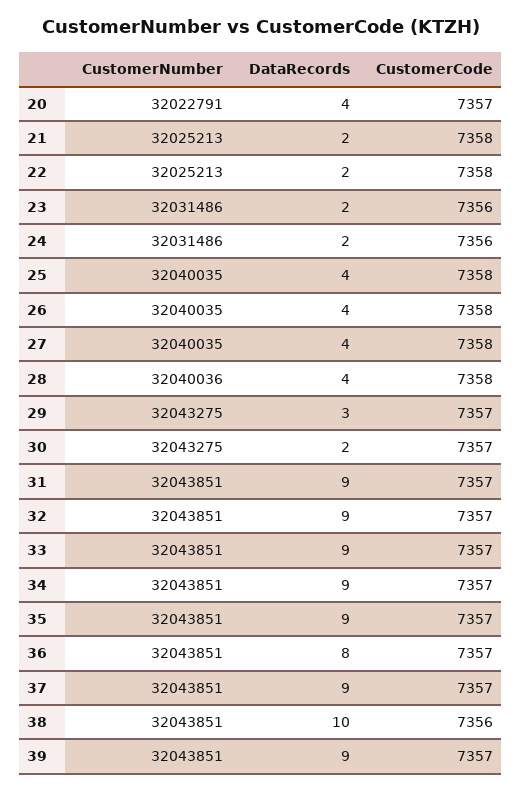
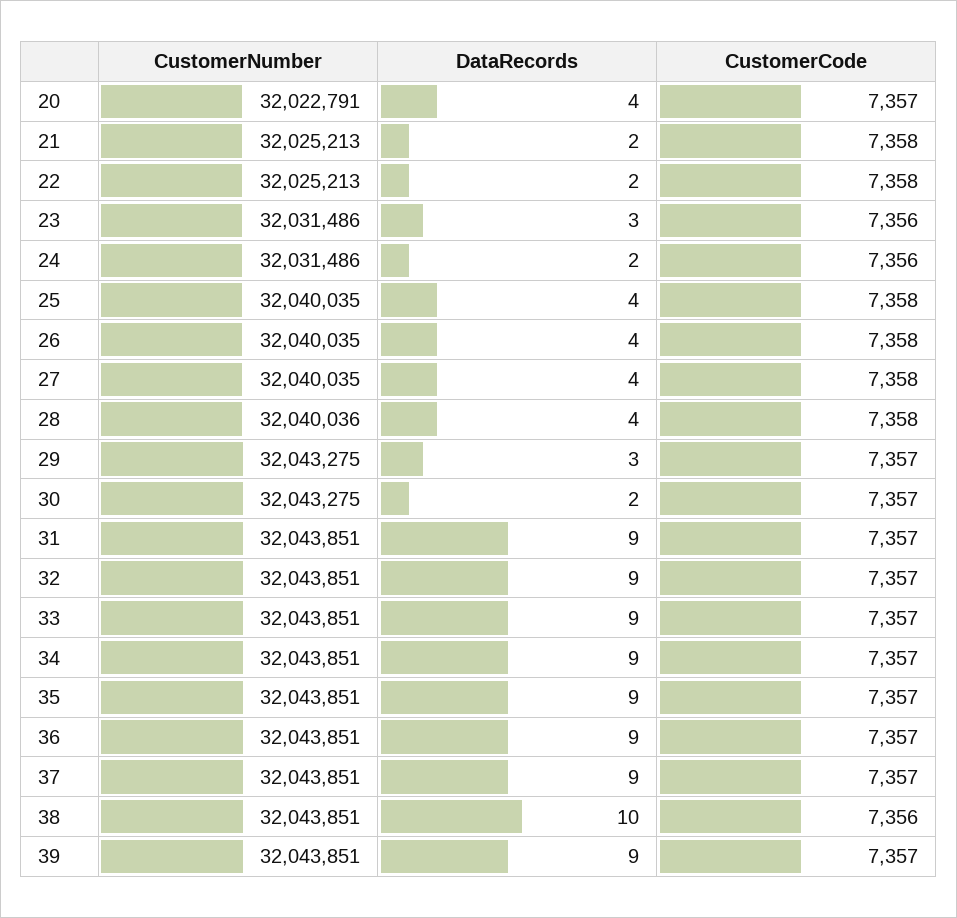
  {
    "CustomerNumber": {
      "20": 32022791,
      "21": 32025213,
      "22": 32025213,
      "23": 32031486,
      "24": 32031486,
      "25": 32040035,
      "26": 32040035,
      "27": 32040035,
      "28": 32040036,
      "29": 32043275,
      "30": 32043275,
      "31": 32043851,
      "32": 32043851,
      "33": 32043851,
      "34": 32043851,
      "35": 32043851,
      "36": 32043851,
      "37": 32043851,
      "38": 32043851,
      "39": 32043851
    },
    "DataRecords": {
      "20": 4,
      "21": 2,
      "22": 2,
-     "23": 2,
+     "23": 3,
      "24": 2,
      "25": 4,
      "26": 4,
      "27": 4,
      "28": 4,
      "29": 3,
      "30": 2,
      "31": 9,
      "32": 9,
      "33": 9,
      "34": 9,
      "35": 9,
-     "36": 8,
+     "36": 9,
      "37": 9,
      "38": 10,
      "39": 9
    },
    "CustomerCode": {
      "20": 7357,
      "21": 7358,
      "22": 7358,
      "23": 7356,
      "24": 7356,
      "25": 7358,
      "26": 7358,
      "27": 7358,
      "28": 7358,
      "29": 7357,
      "30": 7357,
      "31": 7357,
      "32": 7357,
      "33": 7357,
      "34": 7357,
      "35": 7357,
      "36": 7357,
      "37": 7357,
      "38": 7356,
      "39": 7357
    }
  }

